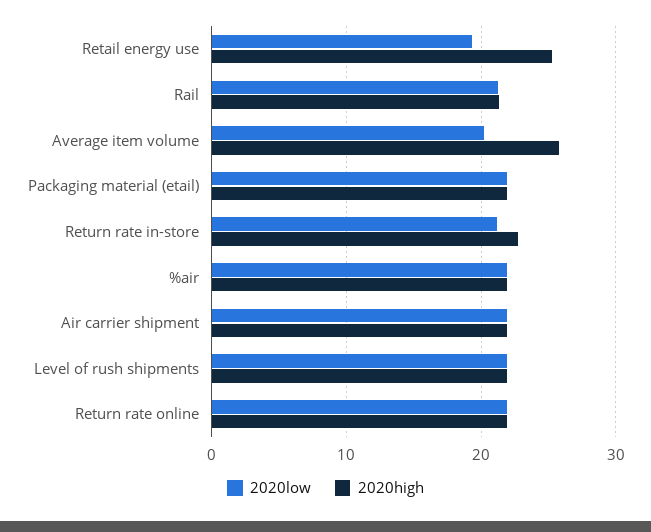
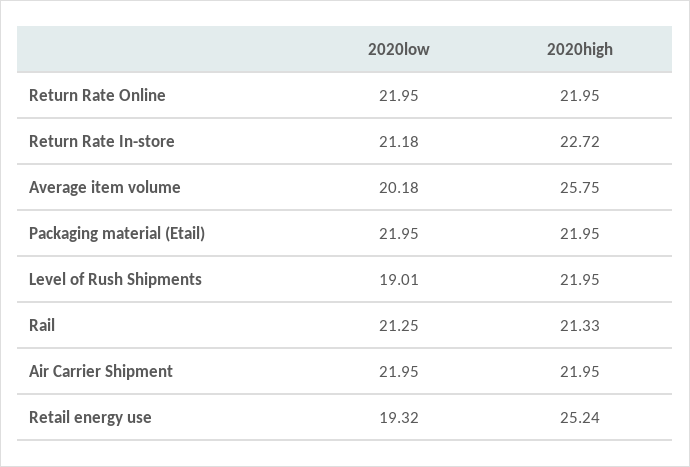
  {
    "2020low": {
      "Retail energy use": 19.32,
      "Rail": 21.25,
      "Average item volume": 20.18,
      "Packaging material (etail)": 21.95,
      "Return rate in-store": 21.18,
-     "%air": 22,
      "Air carrier shipment": 21.95,
-     "Level of rush shipments": 22,
+     "Level of rush shipments": 19.01,
      "Return rate online": 21.95
    },
    "2020high": {
      "Retail energy use": 25.24,
      "Rail": 21.33,
      "Average item volume": 25.75,
      "Packaging material (etail)": 21.95,
      "Return rate in-store": 22.72,
-     "%air": 22,
      "Air carrier shipment": 21.95,
      "Level of rush shipments": 21.95,
      "Return rate online": 21.95
    }
  }

